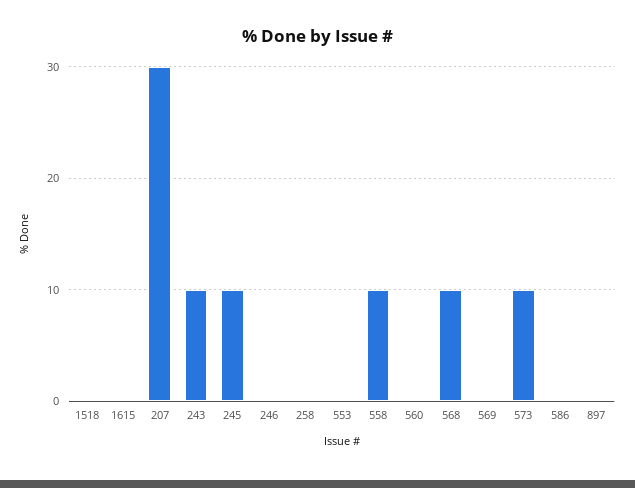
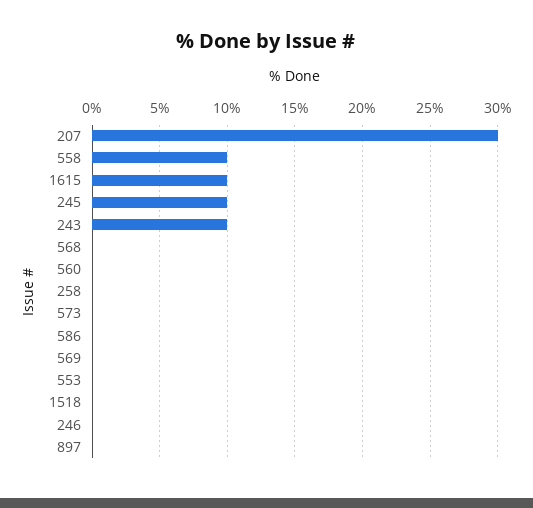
  {
    "1518": 0,
-   "1615": 0,
+   "1615": 10,
    "207": 30,
    "243": 10,
    "245": 10,
    "246": 0,
    "258": 0,
    "553": 0,
    "558": 10,
    "560": 0,
-   "568": 10,
+   "568": 0,
    "569": 0,
-   "573": 10,
+   "573": 0,
    "586": 0,
    "897": 0
  }

